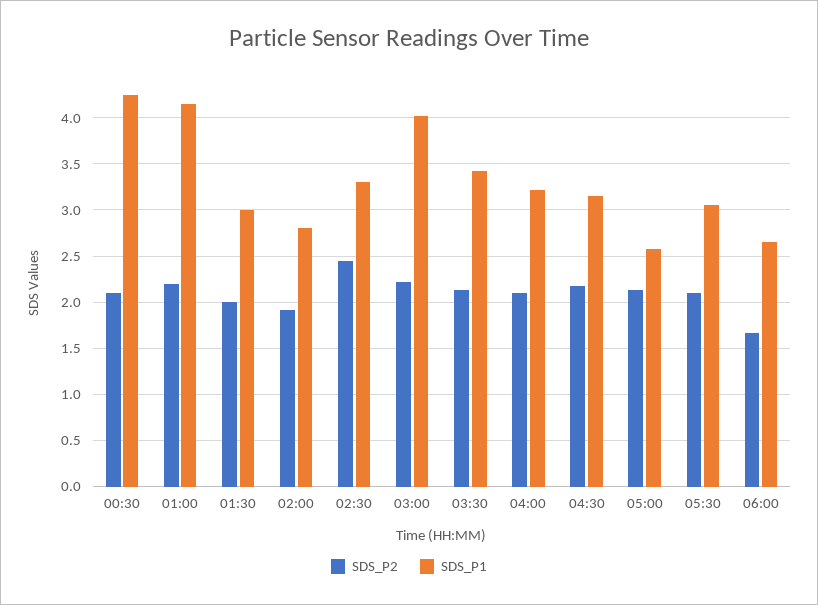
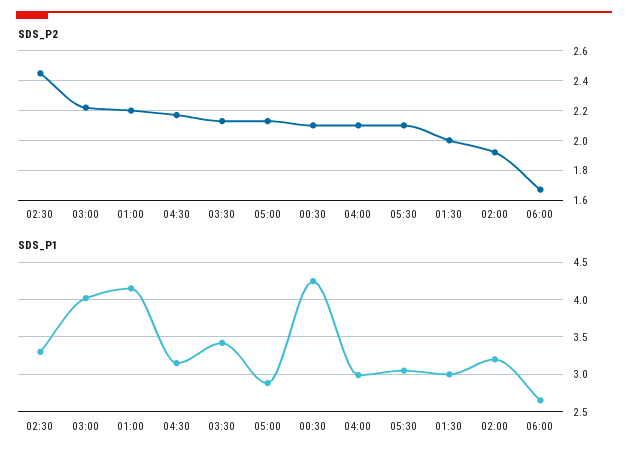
  {
    "SDS_P2": {
      "00:30": 2.1,
      "01:00": 2.2,
      "01:30": 2,
      "02:00": 1.9,
      "02:30": 2.45,
      "03:00": 2.2,
      "03:30": 2.15,
      "04:00": 2.1,
      "04:30": 2.15,
      "05:00": 2.15,
      "05:30": 2.1,
      "06:00": 1.65
    },
    "SDS_P1": {
      "00:30": 4.3,
      "01:00": 4.2,
      "01:30": 3,
-     "02:00": 2.8,
+     "02:00": 3.2,
      "02:30": 3.3,
      "03:00": 4,
      "03:30": 3.4,
-     "04:00": 3.2,
+     "04:00": 3,
      "04:30": 3.2,
-     "05:00": 2.6,
+     "05:00": 2.9,
      "05:30": 3.1,
      "06:00": 2.7
    }
  }

